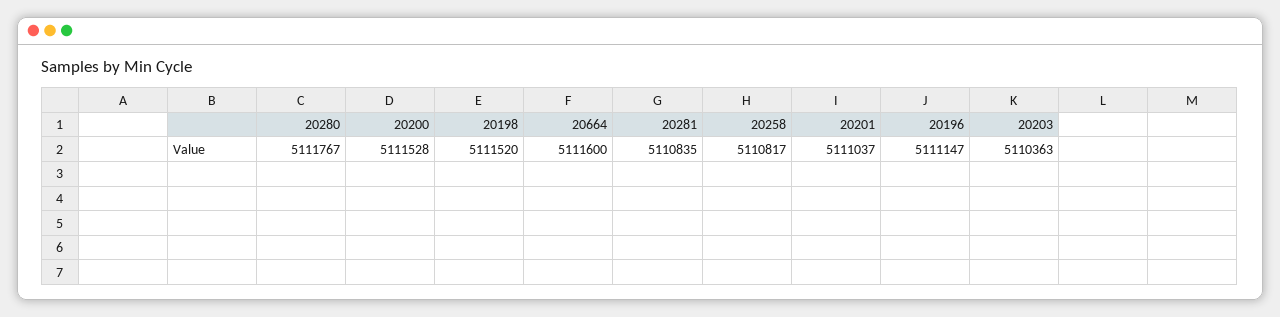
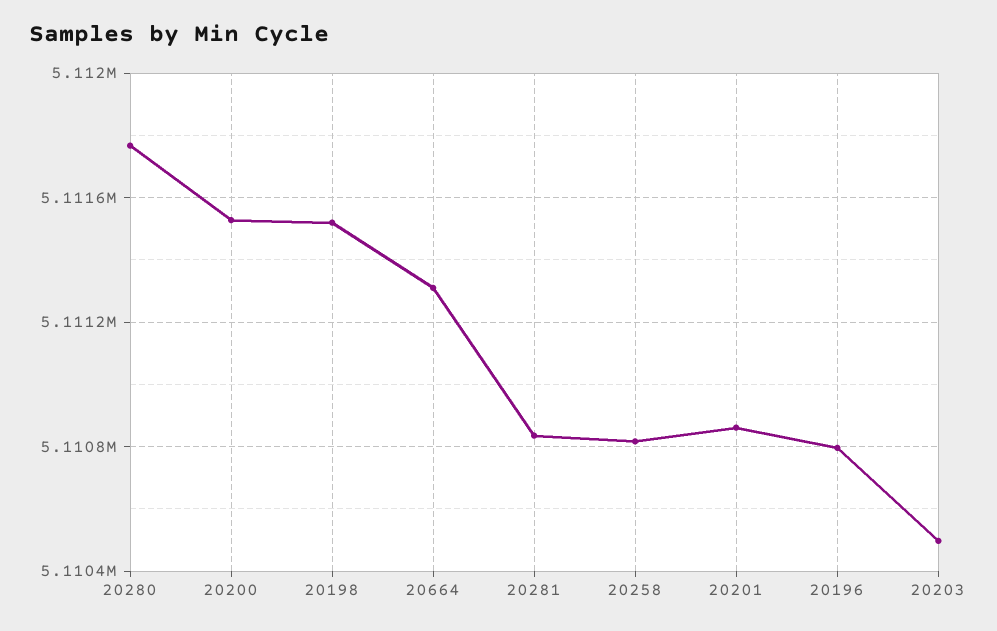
  {
    "20280": 5111767,
    "20200": 5111528,
    "20198": 5111520,
-   "20664": 5111600,
+   "20664": 5111300,
    "20281": 5110835,
    "20258": 5110817,
-   "20201": 5111037,
+   "20201": 5110850,
-   "20196": 5111147,
+   "20196": 5110800,
-   "20203": 5110363
+   "20203": 5110500
  }

